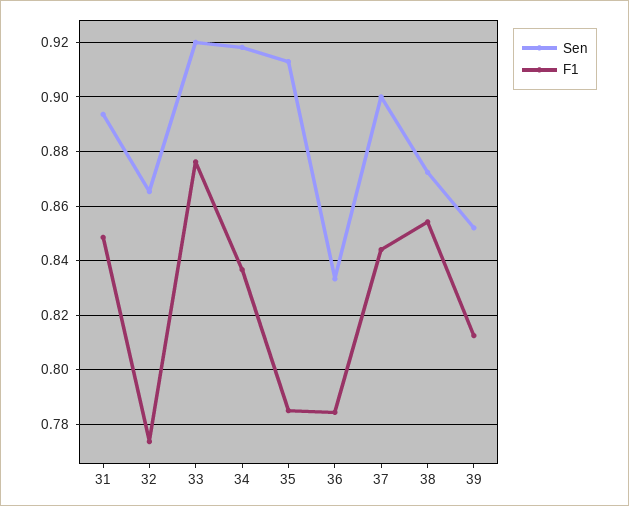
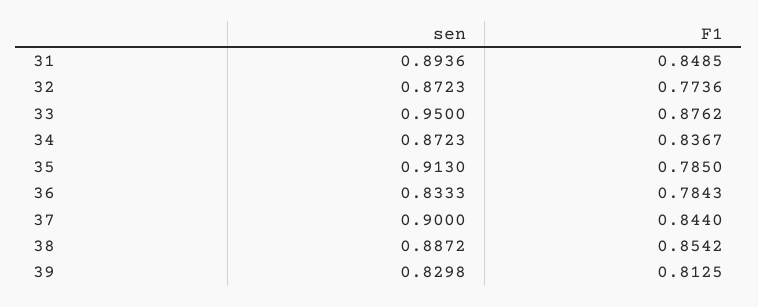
  {
    "Sen": {
      "31": 0.8936,
-     "32": 0.865,
+     "32": 0.8723,
-     "33": 0.92,
+     "33": 0.95,
-     "34": 0.9175,
+     "34": 0.8723,
      "35": 0.913,
      "36": 0.8333,
      "37": 0.9,
-     "38": 0.8725,
+     "38": 0.8872,
-     "39": 0.8525
+     "39": 0.8298
    },
    "F1": {
      "31": 0.8485,
      "32": 0.7736,
      "33": 0.8762,
      "34": 0.8367,
      "35": 0.785,
      "36": 0.7843,
      "37": 0.844,
      "38": 0.8542,
      "39": 0.8125
    }
  }

